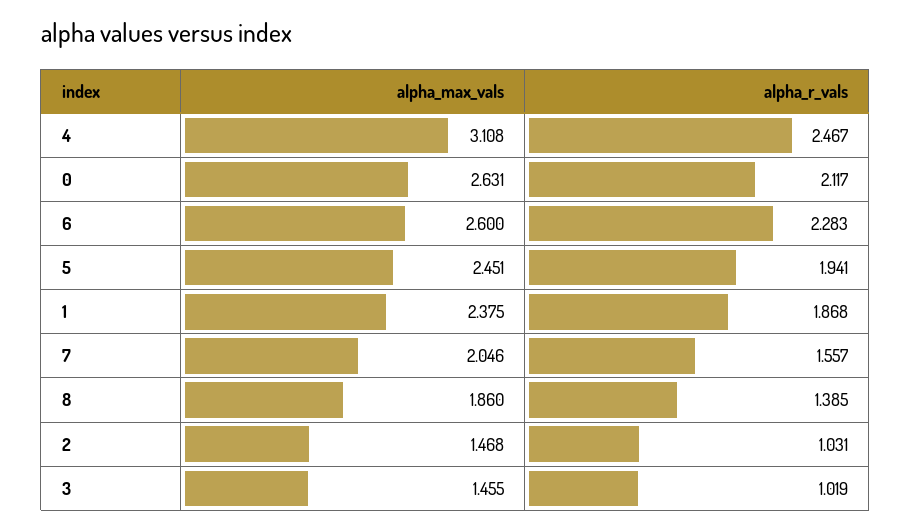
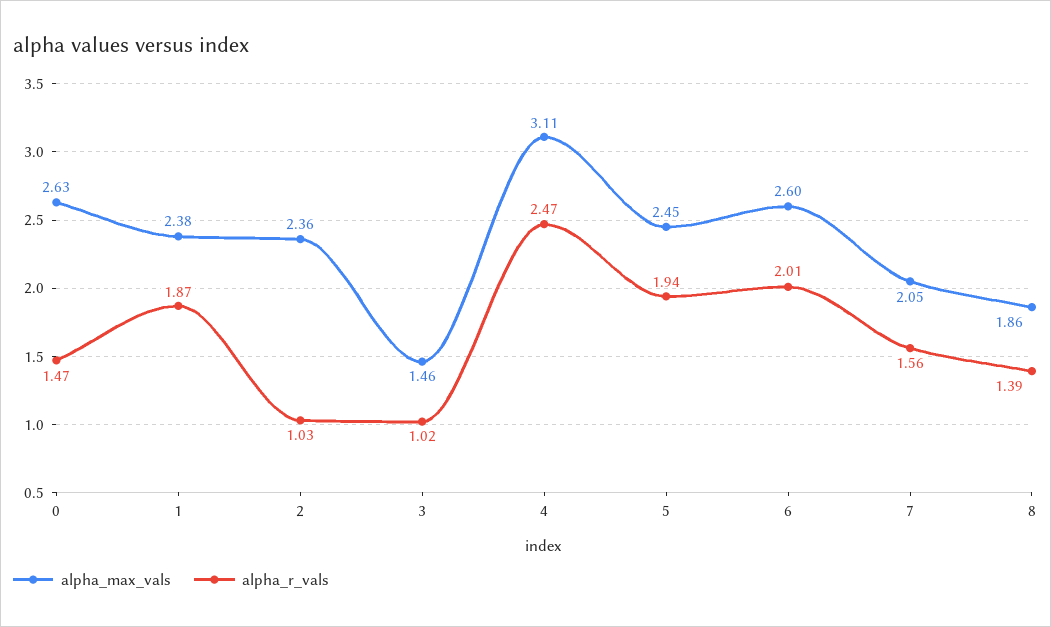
  {
    "alpha_max_vals": {
      "4": 3.108,
      "0": 2.631,
      "6": 2.6,
      "5": 2.451,
      "1": 2.375,
      "7": 2.046,
      "8": 1.86,
-     "2": 1.468,
+     "2": 2.36,
      "3": 1.455
    },
    "alpha_r_vals": {
      "4": 2.467,
-     "0": 2.117,
+     "0": 1.47,
-     "6": 2.283,
+     "6": 2.01,
      "5": 1.941,
      "1": 1.868,
      "7": 1.557,
      "8": 1.385,
      "2": 1.031,
      "3": 1.019
    }
  }

